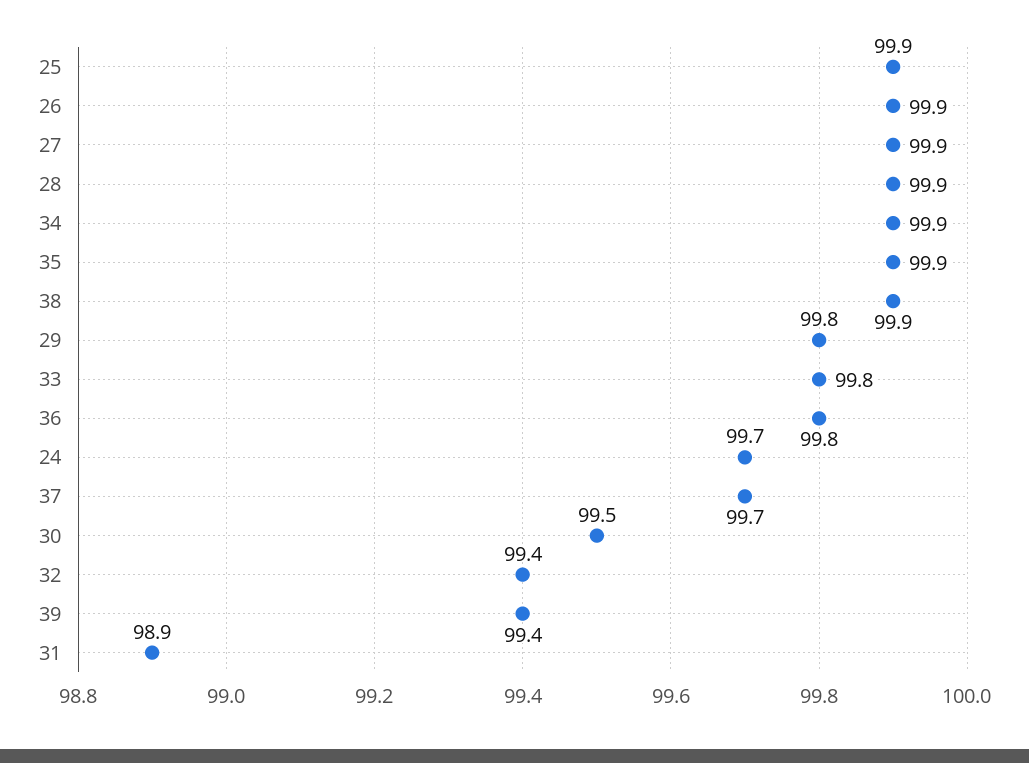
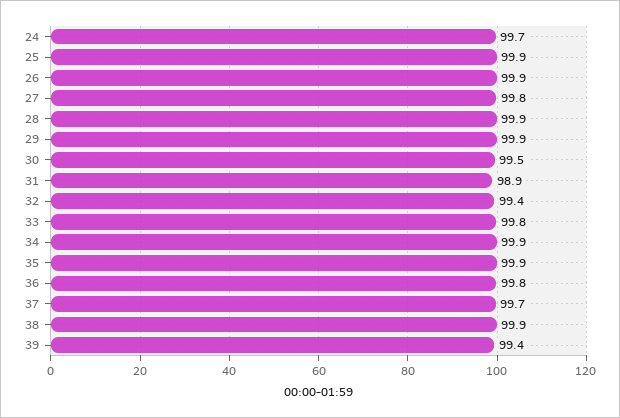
  {
    "25": 99.9,
    "26": 99.9,
-   "27": 99.9,
+   "27": 99.8,
    "28": 99.9,
    "34": 99.9,
    "35": 99.9,
    "38": 99.9,
-   "29": 99.8,
+   "29": 99.9,
    "33": 99.8,
    "36": 99.8,
    "24": 99.7,
    "37": 99.7,
    "30": 99.5,
    "32": 99.4,
    "39": 99.4,
    "31": 98.9
  }

